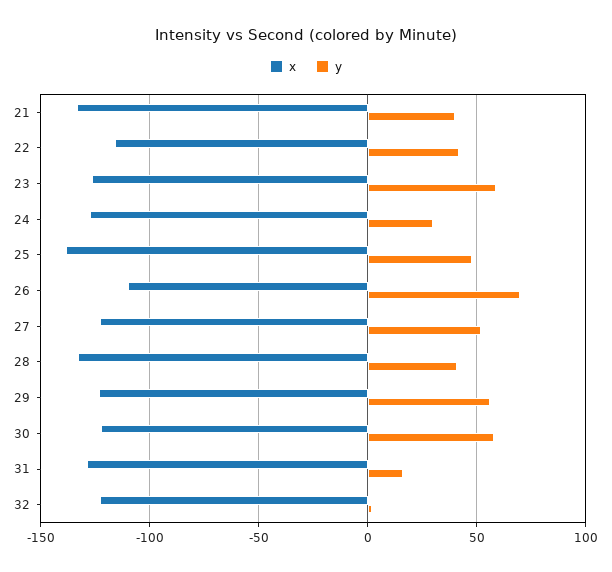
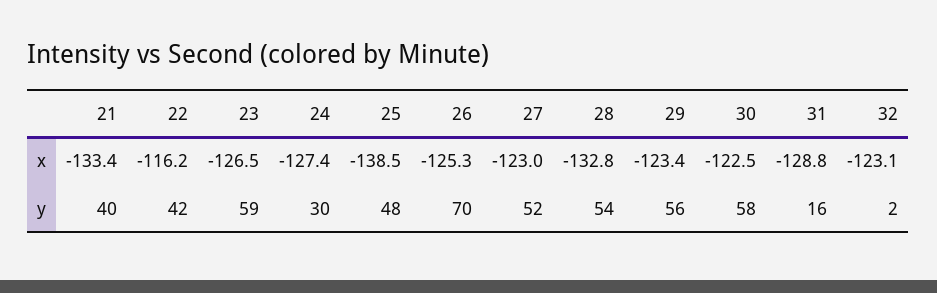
  {
    "x": {
      "21": -133.4,
      "22": -116.2,
      "23": -126.5,
      "24": -127.4,
      "25": -138.5,
-     "26": -110,
+     "26": -125.3,
      "27": -123,
      "28": -132.8,
      "29": -123.4,
      "30": -122.5,
      "31": -128.8,
      "32": -123.1
    },
    "y": {
      "21": 40,
      "22": 42,
      "23": 59,
      "24": 30,
      "25": 48,
      "26": 70,
      "27": 52,
-     "28": 40,
+     "28": 54,
      "29": 56,
      "30": 58,
      "31": 16,
      "32": 2
    }
  }

